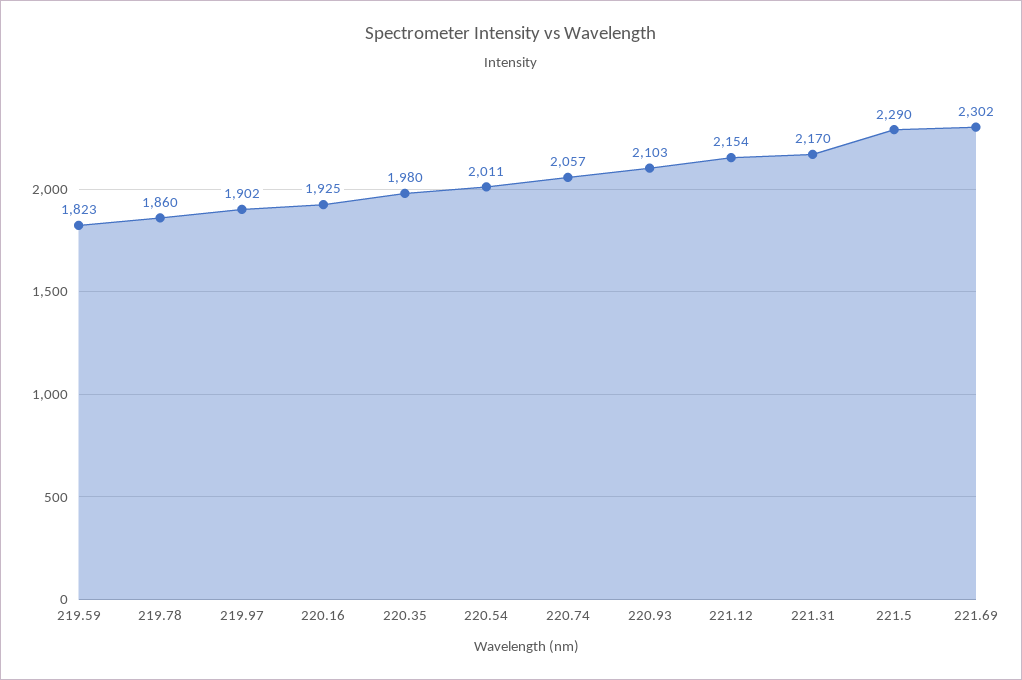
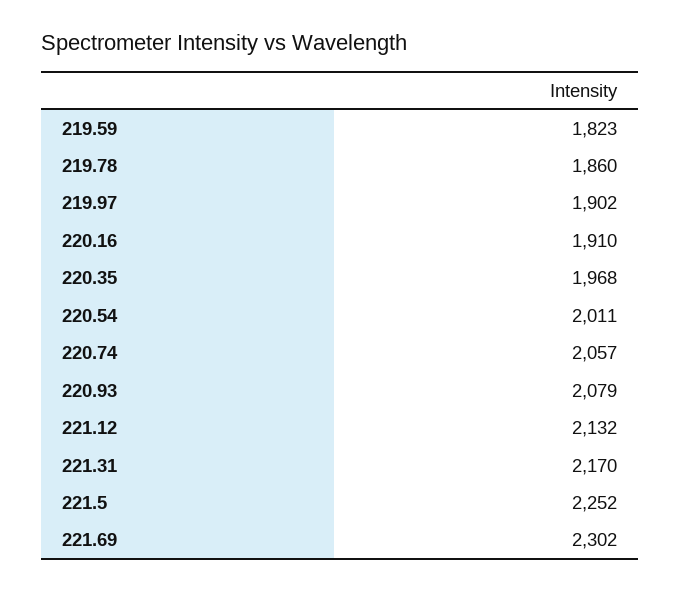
  {
    "219.59": 1823,
    "219.78": 1860,
    "219.97": 1902,
-   "220.16": 1925,
+   "220.16": 1910,
-   "220.35": 1980,
+   "220.35": 1968,
    "220.54": 2011,
    "220.74": 2057,
-   "220.93": 2103,
+   "220.93": 2079,
-   "221.12": 2154,
+   "221.12": 2132,
    "221.31": 2170,
-   "221.5": 2290,
+   "221.5": 2252,
    "221.69": 2302
  }

